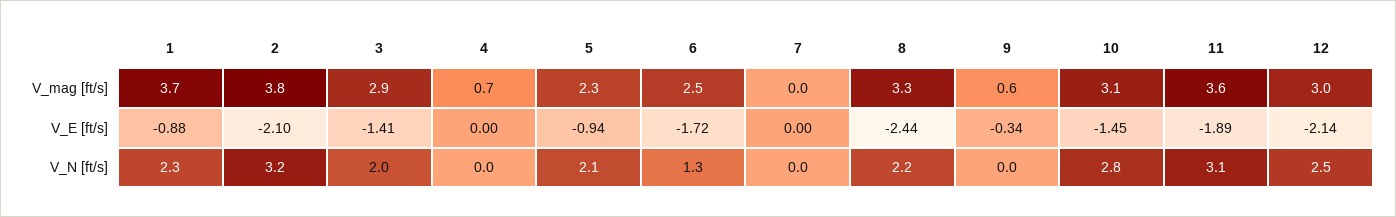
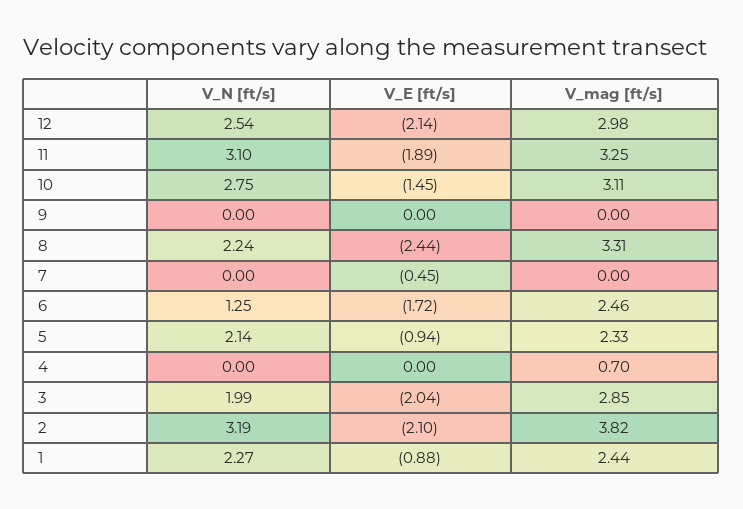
  {
    "1": {
-     "V_mag [ft/s]": 3.7,
+     "V_mag [ft/s]": 2.44,
      "V_E [ft/s]": -0.88,
      "V_N [ft/s]": 2.27
    },
    "2": {
      "V_mag [ft/s]": 3.82,
      "V_E [ft/s]": -2.1,
      "V_N [ft/s]": 3.19
    },
    "3": {
      "V_mag [ft/s]": 2.85,
-     "V_E [ft/s]": -1.41,
+     "V_E [ft/s]": -2.04,
      "V_N [ft/s]": 1.99
    },
    "4": {
      "V_mag [ft/s]": 0.7,
      "V_E [ft/s]": 0,
      "V_N [ft/s]": 0
    },
    "5": {
      "V_mag [ft/s]": 2.33,
      "V_E [ft/s]": -0.94,
      "V_N [ft/s]": 2.14
    },
    "6": {
      "V_mag [ft/s]": 2.46,
      "V_E [ft/s]": -1.72,
      "V_N [ft/s]": 1.25
    },
    "7": {
      "V_mag [ft/s]": 0,
-     "V_E [ft/s]": 0,
+     "V_E [ft/s]": -0.45,
      "V_N [ft/s]": 0
    },
    "8": {
      "V_mag [ft/s]": 3.31,
      "V_E [ft/s]": -2.44,
      "V_N [ft/s]": 2.24
    },
    "9": {
-     "V_mag [ft/s]": 0.6,
+     "V_mag [ft/s]": 0,
-     "V_E [ft/s]": -0.34,
+     "V_E [ft/s]": 0,
      "V_N [ft/s]": 0
    },
    "10": {
      "V_mag [ft/s]": 3.11,
      "V_E [ft/s]": -1.45,
      "V_N [ft/s]": 2.75
    },
    "11": {
-     "V_mag [ft/s]": 3.6,
+     "V_mag [ft/s]": 3.25,
      "V_E [ft/s]": -1.89,
      "V_N [ft/s]": 3.1
    },
    "12": {
      "V_mag [ft/s]": 2.98,
      "V_E [ft/s]": -2.14,
      "V_N [ft/s]": 2.54
    }
  }

